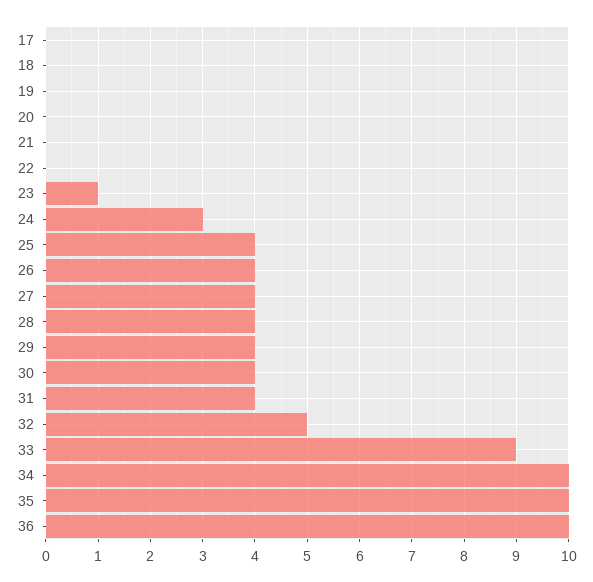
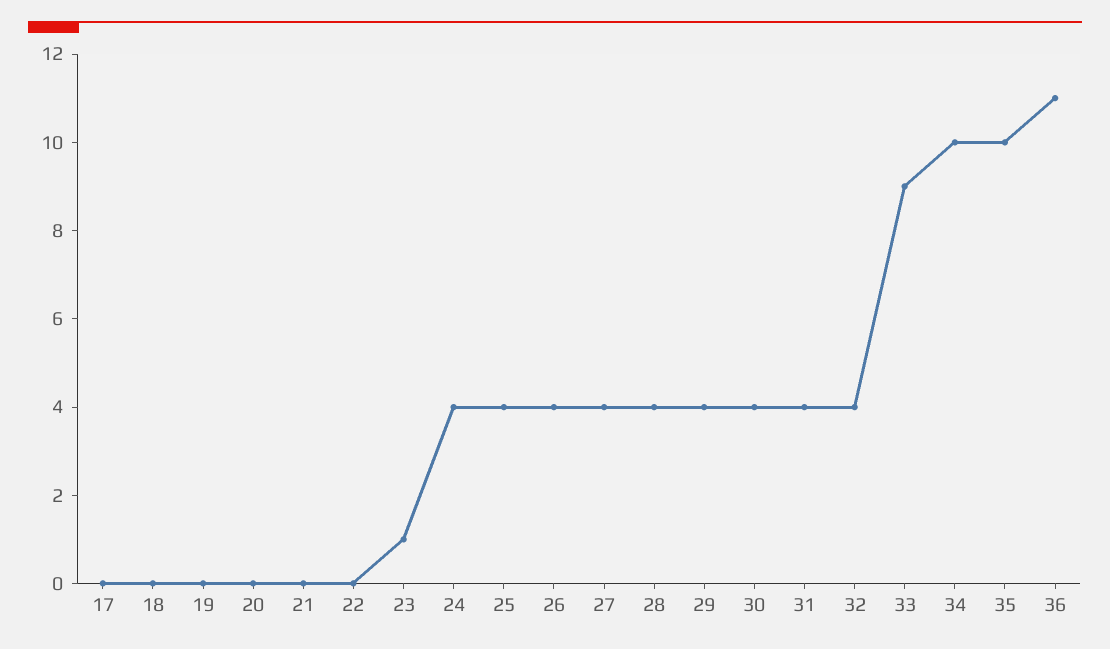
  {
    "17": 0,
    "18": 0,
    "19": 0,
    "20": 0,
    "21": 0,
    "22": 0,
    "23": 1,
-   "24": 3,
+   "24": 4,
    "25": 4,
    "26": 4,
    "27": 4,
    "28": 4,
    "29": 4,
    "30": 4,
    "31": 4,
-   "32": 5,
+   "32": 4,
    "33": 9,
    "34": 10,
    "35": 10,
-   "36": 10
+   "36": 11
  }

